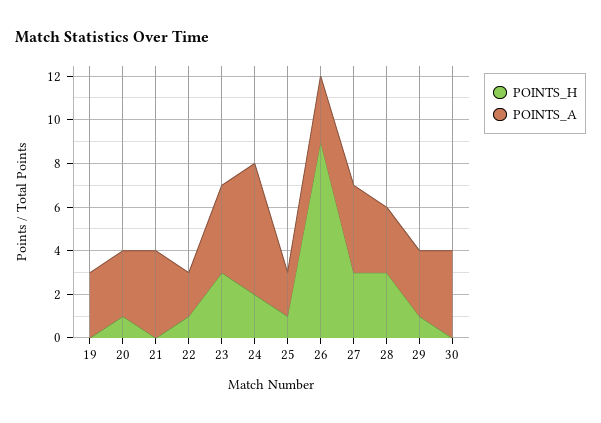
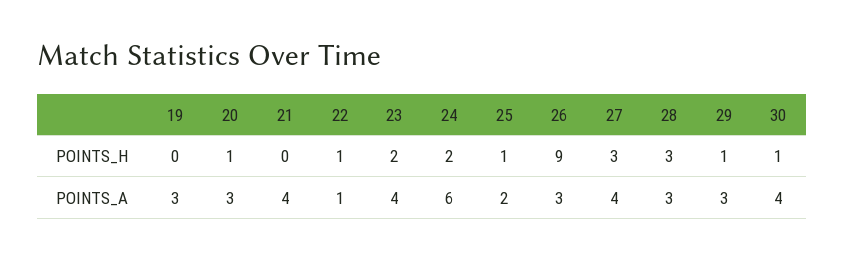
  {
    "POINTS_H": {
      "19": 0,
      "20": 1,
      "21": 0,
      "22": 1,
-     "23": 3,
+     "23": 2,
      "24": 2,
      "25": 1,
      "26": 9,
      "27": 3,
      "28": 3,
      "29": 1,
-     "30": 0
+     "30": 1
    },
    "POINTS_A": {
      "19": 3,
      "20": 3,
      "21": 4,
-     "22": 2,
+     "22": 1,
      "23": 4,
      "24": 6,
      "25": 2,
      "26": 3,
      "27": 4,
      "28": 3,
      "29": 3,
      "30": 4
    }
  }

